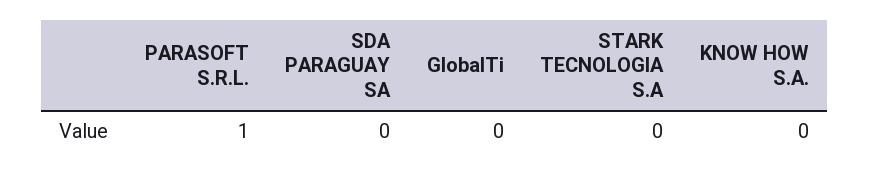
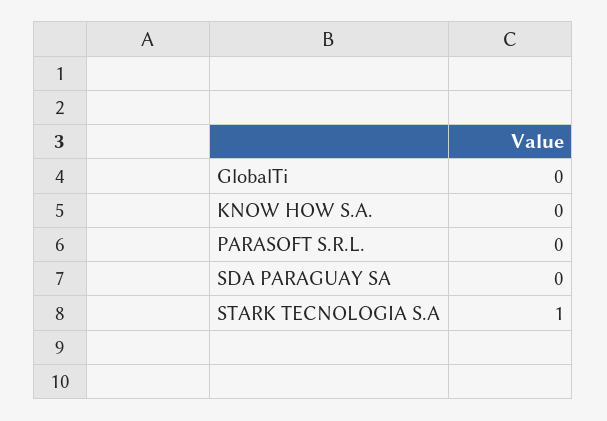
  {
-   "PARASOFT S.R.L.": 1,
+   "PARASOFT S.R.L.": 0,
    "SDA PARAGUAY SA": 0,
    "GlobalTi": 0,
-   "STARK TECNOLOGIA S.A": 0,
+   "STARK TECNOLOGIA S.A": 1,
    "KNOW HOW S.A.": 0
  }

